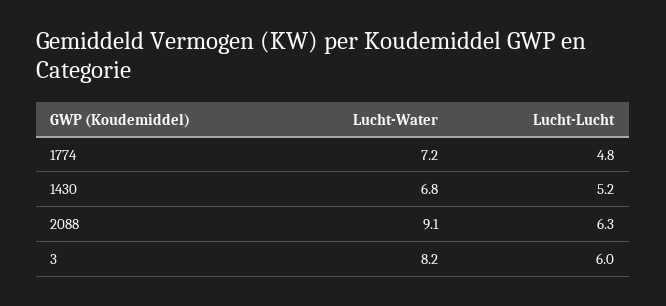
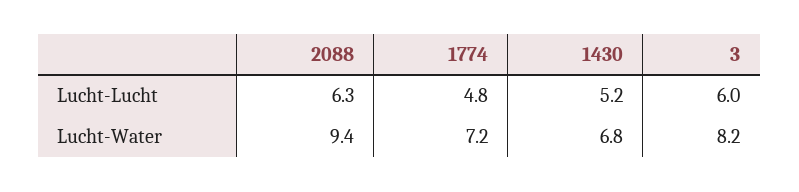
  {
    "Lucht-Water": {
      "1774": 7.2,
      "1430": 6.8,
-     "2088": 9.1,
+     "2088": 9.4,
      "3": 8.2
    },
    "Lucht-Lucht": {
      "1774": 4.8,
      "1430": 5.2,
      "2088": 6.3,
      "3": 6
    }
  }

